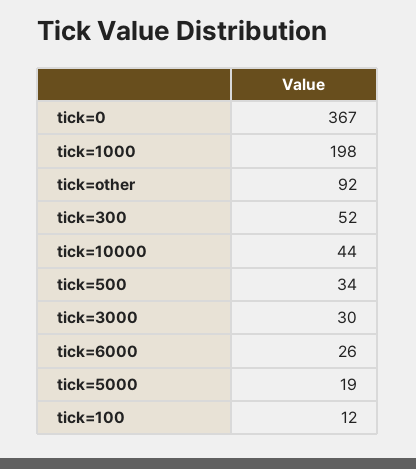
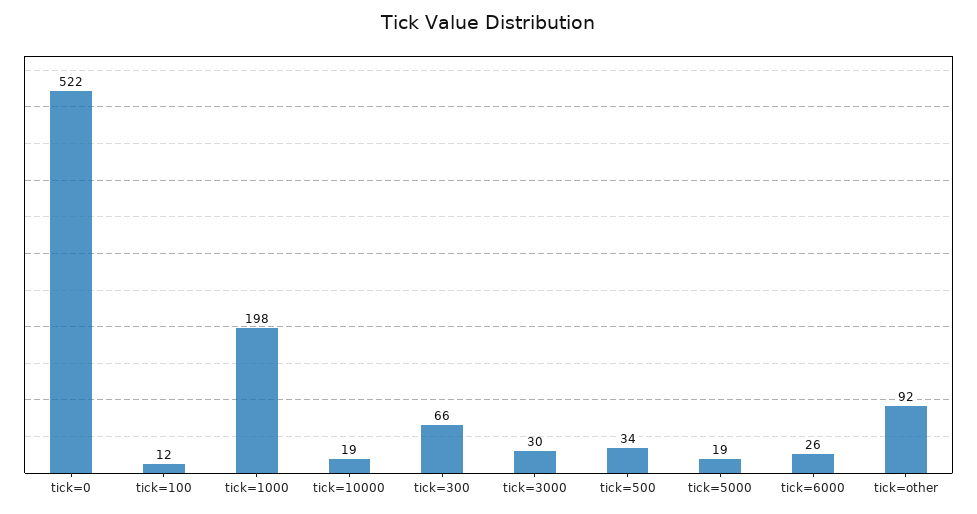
  {
-   "tick=0": 367,
+   "tick=0": 522,
    "tick=1000": 198,
    "tick=other": 92,
-   "tick=300": 52,
+   "tick=300": 66,
-   "tick=10000": 44,
+   "tick=10000": 19,
    "tick=500": 34,
    "tick=3000": 30,
    "tick=6000": 26,
    "tick=5000": 19,
    "tick=100": 12
  }

